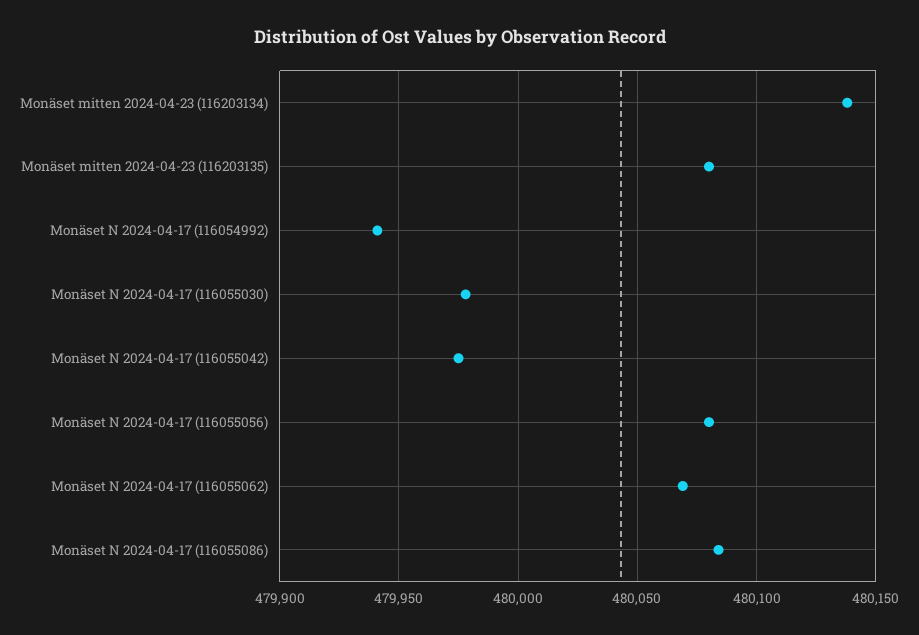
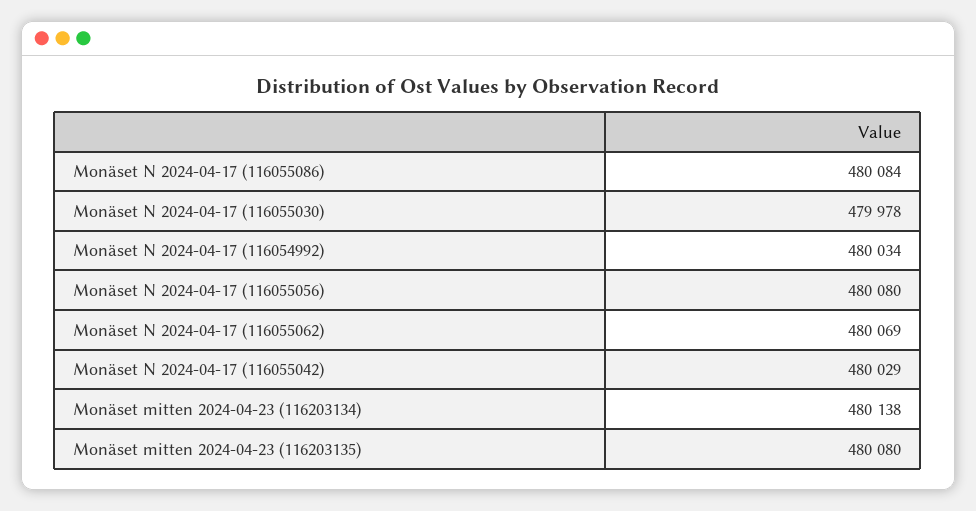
  {
    "Monäset mitten 2024-04-23 (116203134)": 480138,
    "Monäset mitten 2024-04-23 (116203135)": 480080,
-   "Monäset N 2024-04-17 (116054992)": 479940,
+   "Monäset N 2024-04-17 (116054992)": 480034,
    "Monäset N 2024-04-17 (116055030)": 479978,
-   "Monäset N 2024-04-17 (116055042)": 479975,
+   "Monäset N 2024-04-17 (116055042)": 480029,
    "Monäset N 2024-04-17 (116055056)": 480080,
    "Monäset N 2024-04-17 (116055062)": 480069,
    "Monäset N 2024-04-17 (116055086)": 480084
  }

